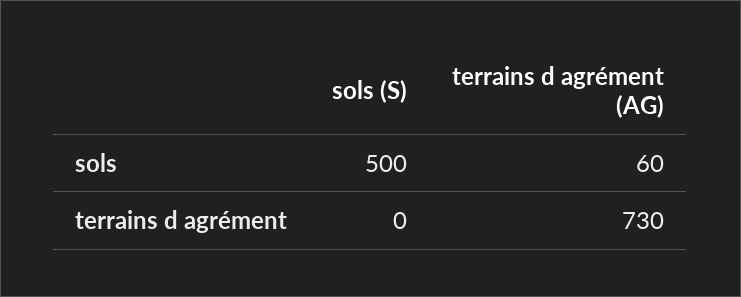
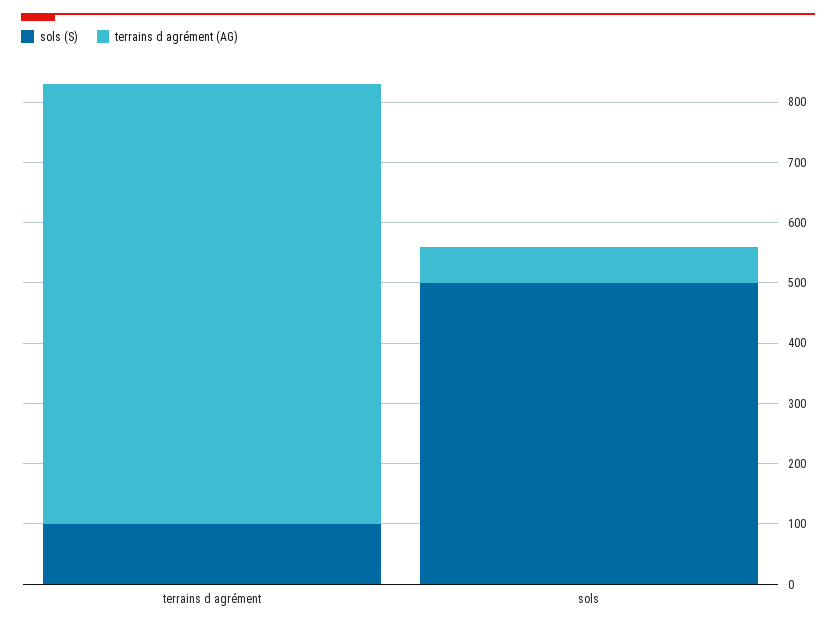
  {
    "sols (S)": {
      "sols": 500,
-     "terrains d agrément": 0
+     "terrains d agrément": 100
    },
    "terrains d agrément (AG)": {
      "sols": 60,
      "terrains d agrément": 730
    }
  }

